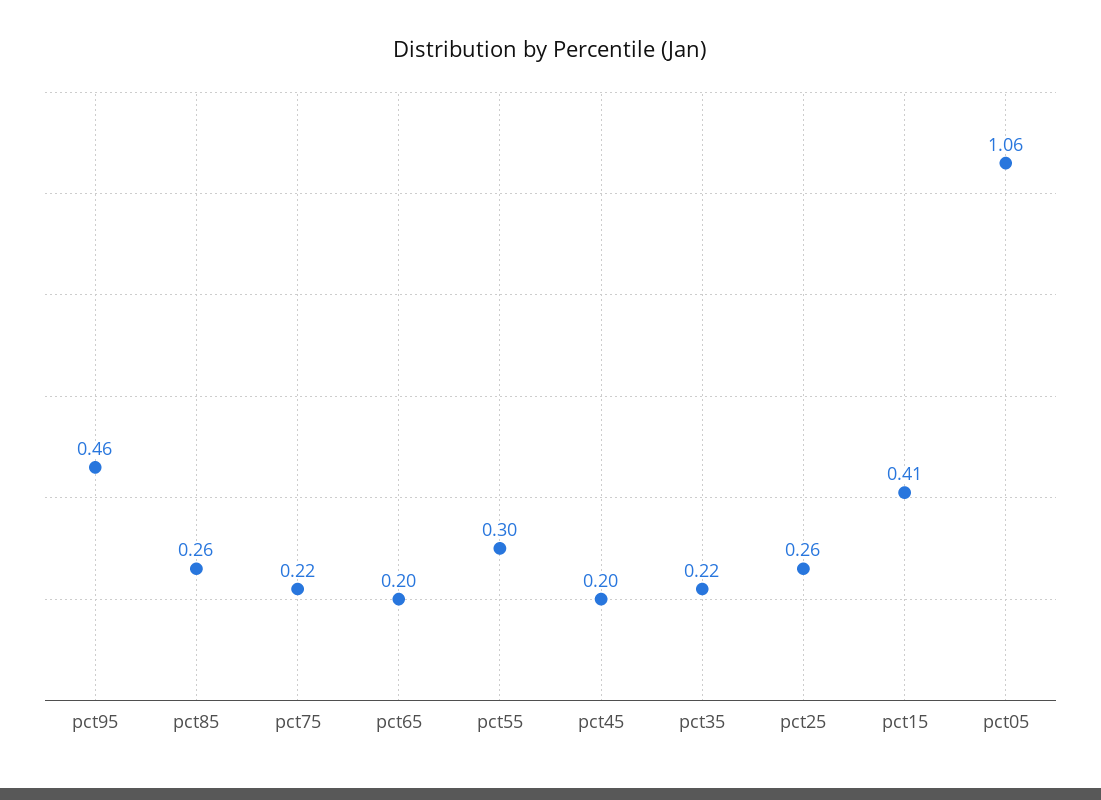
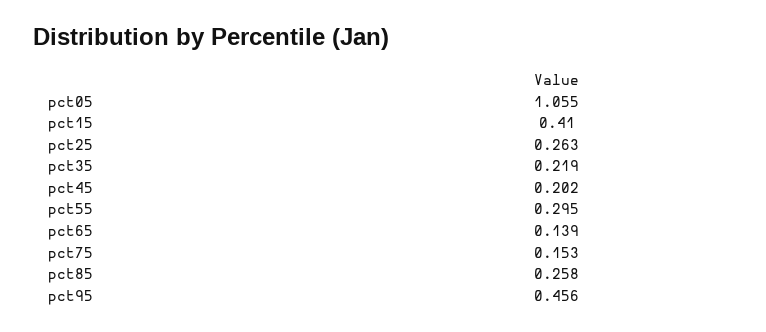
  {
    "pct95": 0.456,
    "pct85": 0.258,
-   "pct75": 0.22,
+   "pct75": 0.153,
-   "pct65": 0.2,
+   "pct65": 0.139,
    "pct55": 0.295,
    "pct45": 0.202,
    "pct35": 0.219,
    "pct25": 0.263,
    "pct15": 0.41,
    "pct05": 1.055
  }

